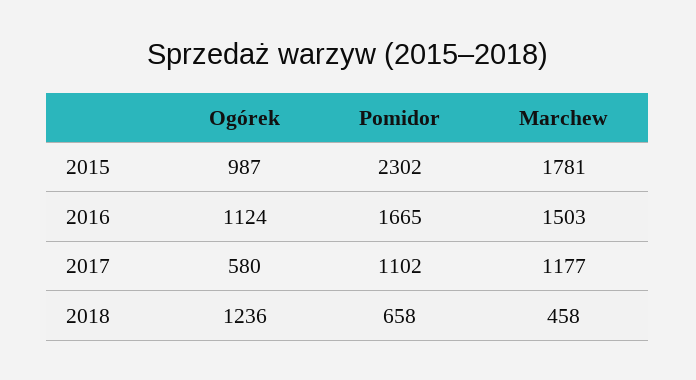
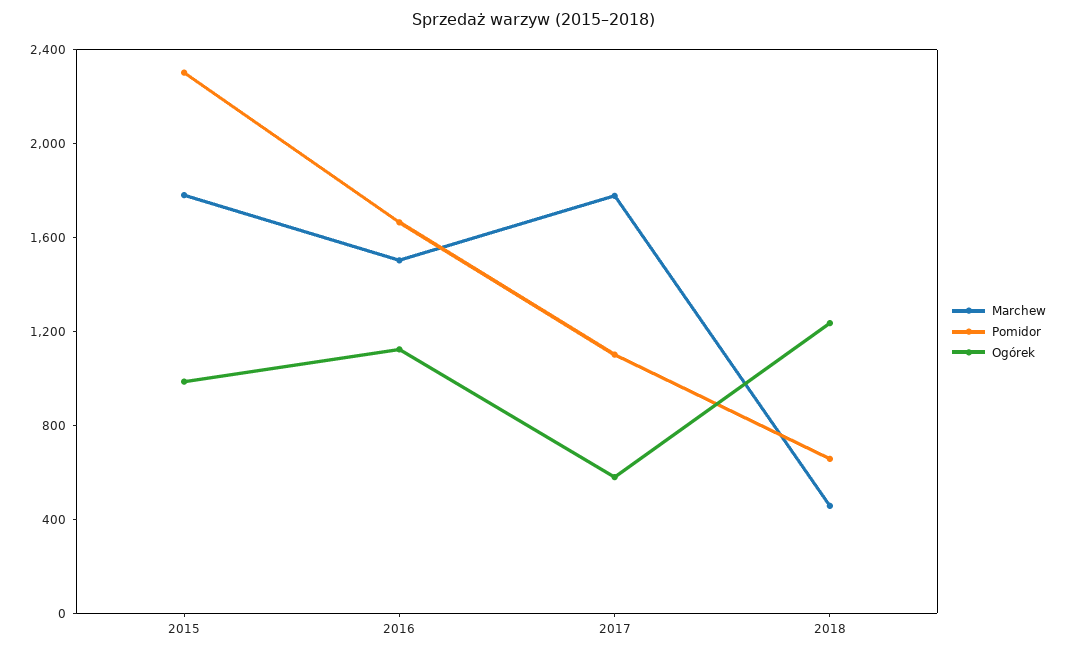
  {
    "Ogórek": {
      "2015": 987,
      "2016": 1124,
      "2017": 580,
      "2018": 1236
    },
    "Pomidor": {
      "2015": 2302,
      "2016": 1665,
      "2017": 1102,
      "2018": 658
    },
    "Marchew": {
      "2015": 1781,
      "2016": 1503,
-     "2017": 1177,
+     "2017": 1800,
      "2018": 458
    }
  }

